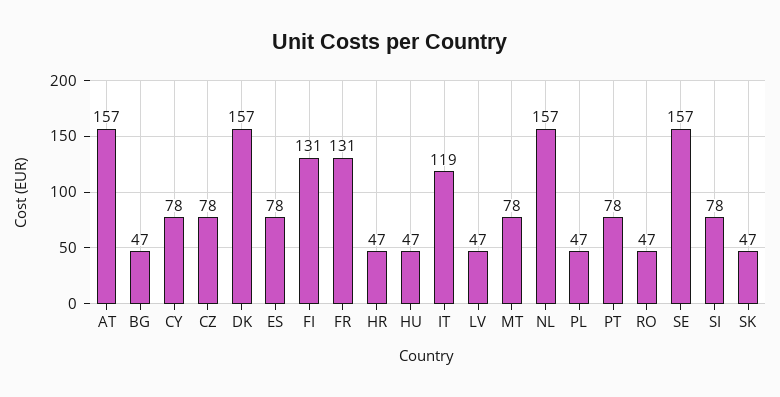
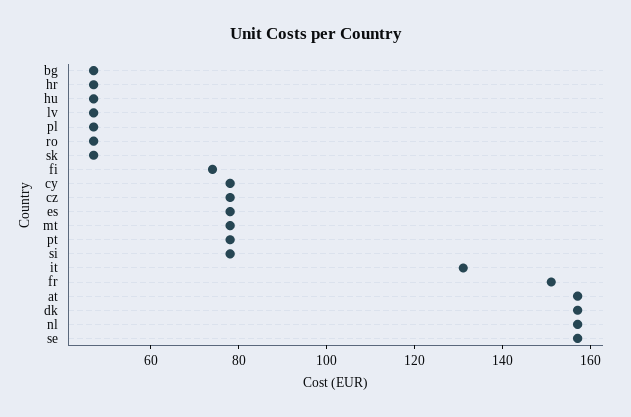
  {
    "AT": 157,
    "BG": 47,
    "CY": 78,
    "CZ": 78,
    "DK": 157,
    "ES": 78,
-   "FI": 131,
+   "FI": 75,
-   "FR": 131,
+   "FR": 150,
    "HR": 47,
    "HU": 47,
-   "IT": 119,
+   "IT": 130,
    "LV": 47,
    "MT": 78,
    "NL": 157,
    "PL": 47,
    "PT": 78,
    "RO": 47,
    "SE": 157,
    "SI": 78,
    "SK": 47
  }

